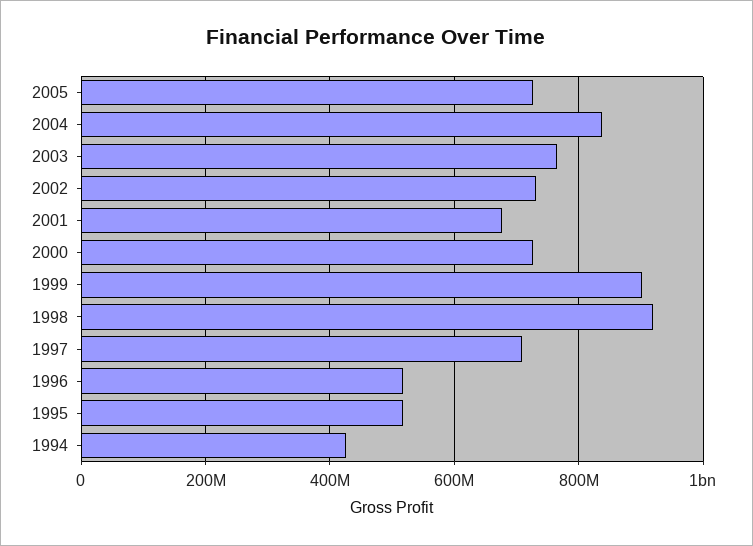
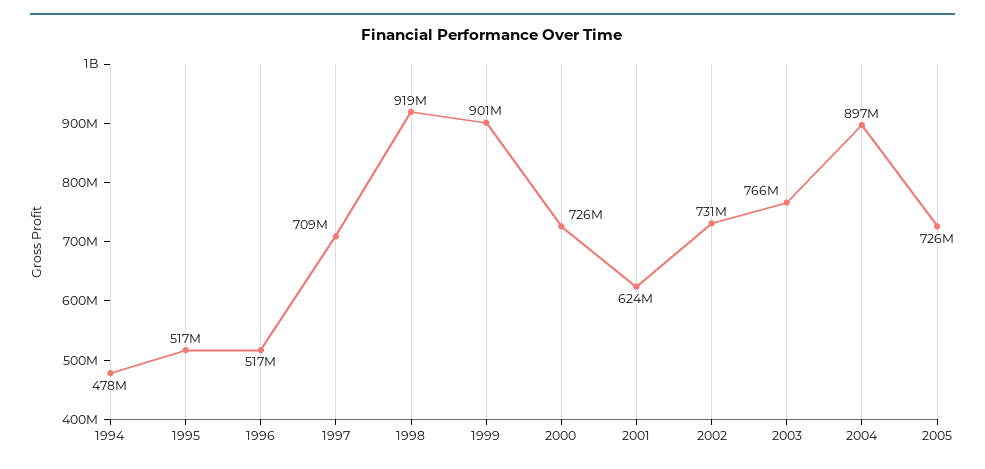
  {
    "2005": 726000000,
-   "2004": 840000000,
+   "2004": 897000000,
    "2003": 766000000,
    "2002": 731000000,
-   "2001": 680000000,
+   "2001": 624000000,
    "2000": 726000000,
    "1999": 901000000,
    "1998": 919000000,
    "1997": 709000000,
    "1996": 517000000,
    "1995": 517000000,
-   "1994": 420000000
+   "1994": 478000000
  }

